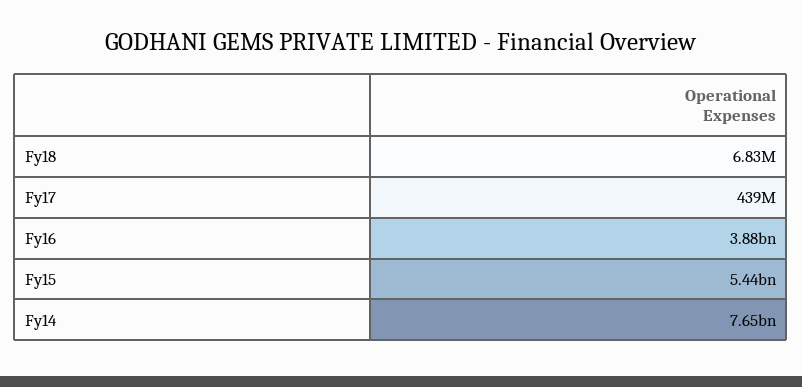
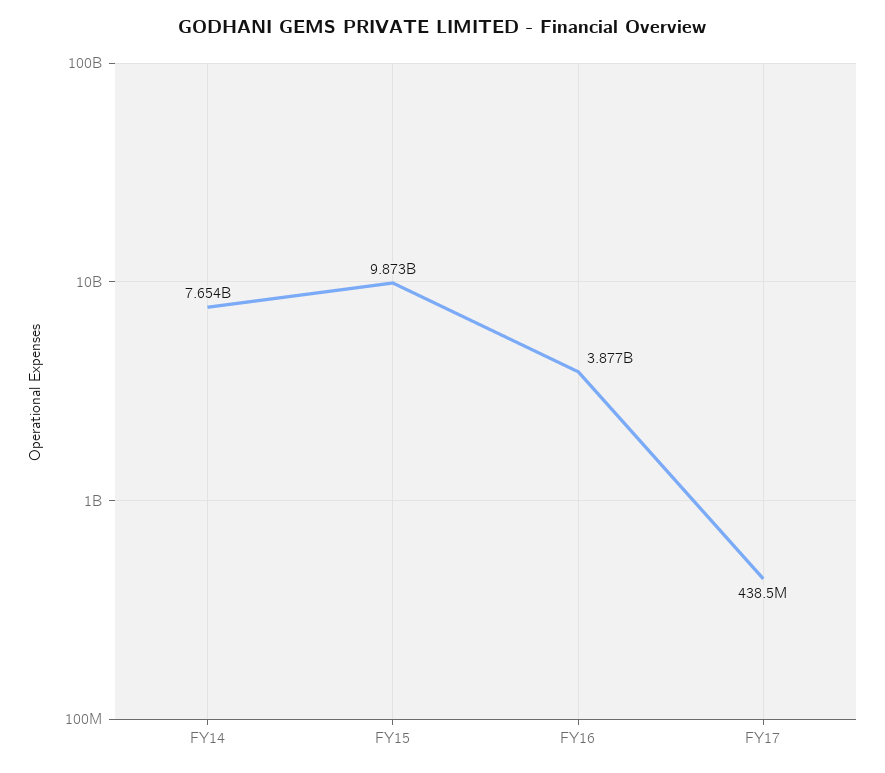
  {
-   "Fy18": 6830000,
    "Fy17": 438500000,
    "Fy16": 3877000000,
-   "Fy15": 5440000000,
+   "Fy15": 9873000000,
    "Fy14": 7654000000
  }

